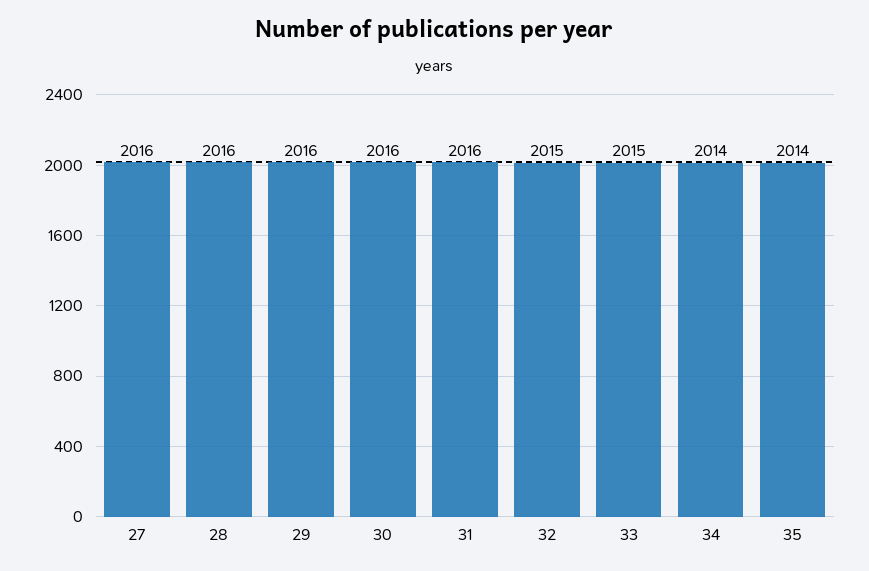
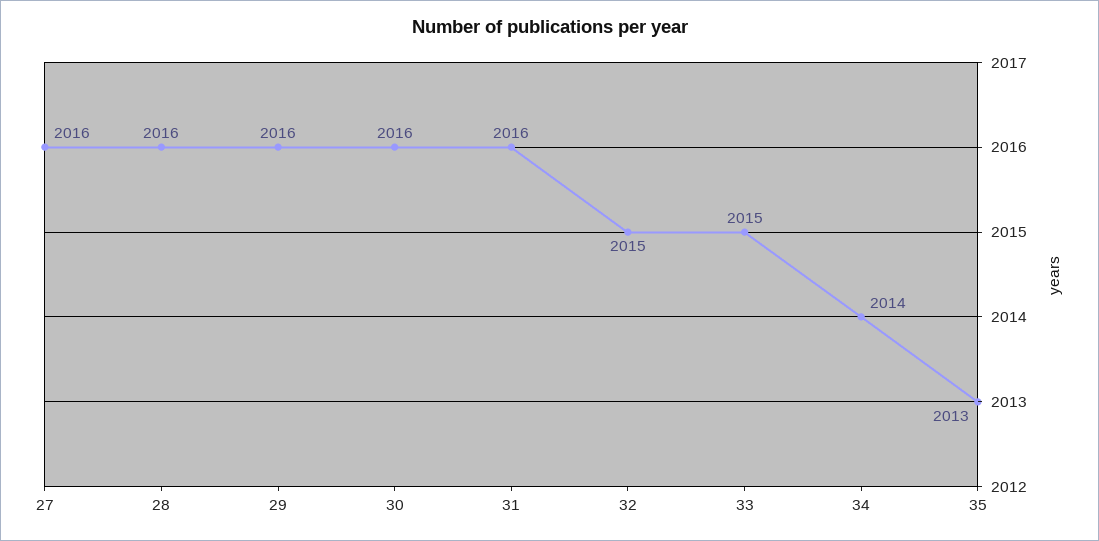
  {
    "27": 2016,
    "28": 2016,
    "29": 2016,
    "30": 2016,
    "31": 2016,
    "32": 2015,
    "33": 2015,
    "34": 2014,
-   "35": 2014
+   "35": 2013
  }

